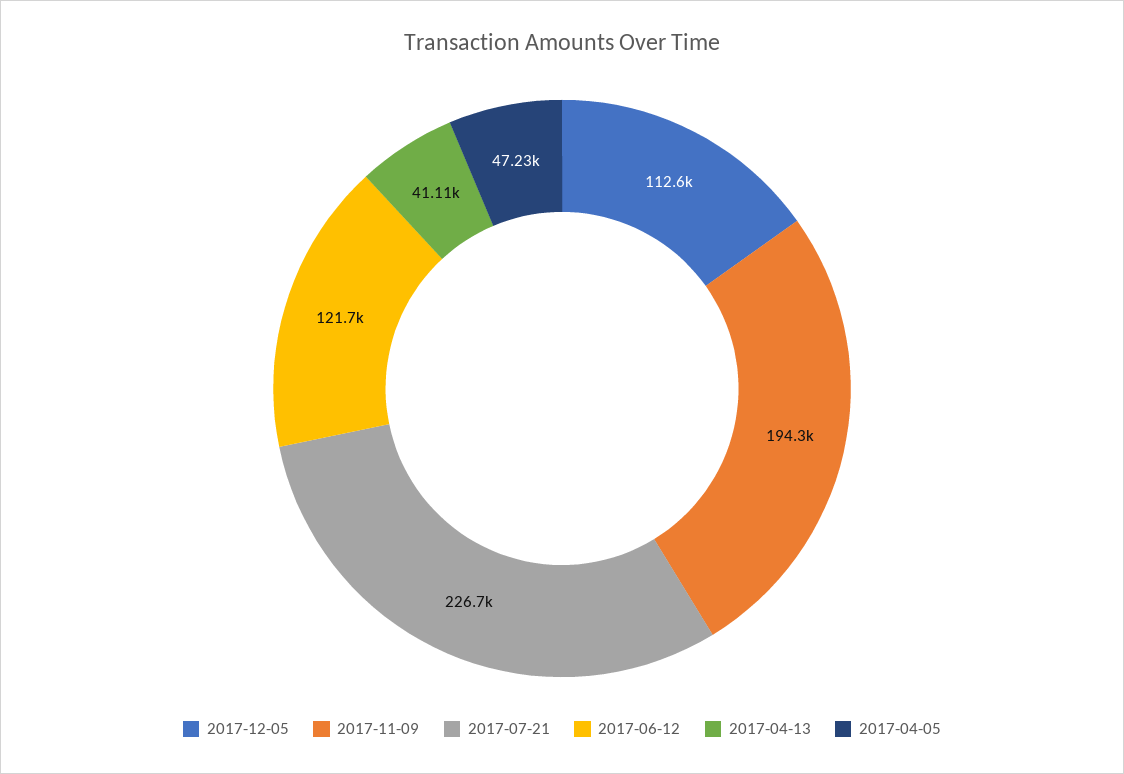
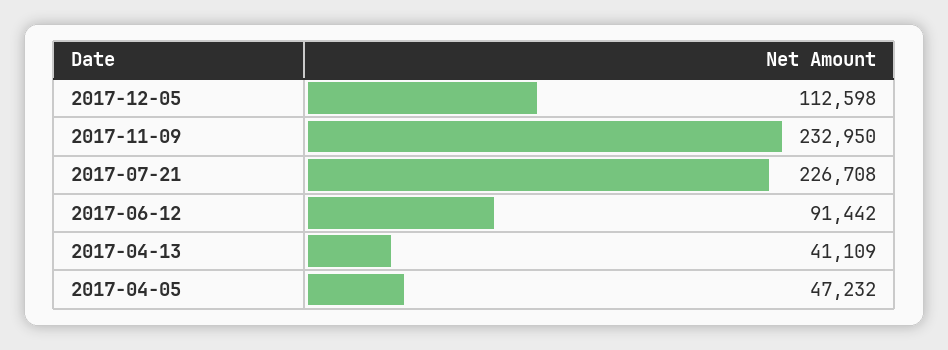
  {
    "2017-12-05": 112598,
-   "2017-11-09": 194300,
+   "2017-11-09": 232950,
    "2017-07-21": 226708,
-   "2017-06-12": 121700,
+   "2017-06-12": 91442,
    "2017-04-13": 41109,
    "2017-04-05": 47232
  }

